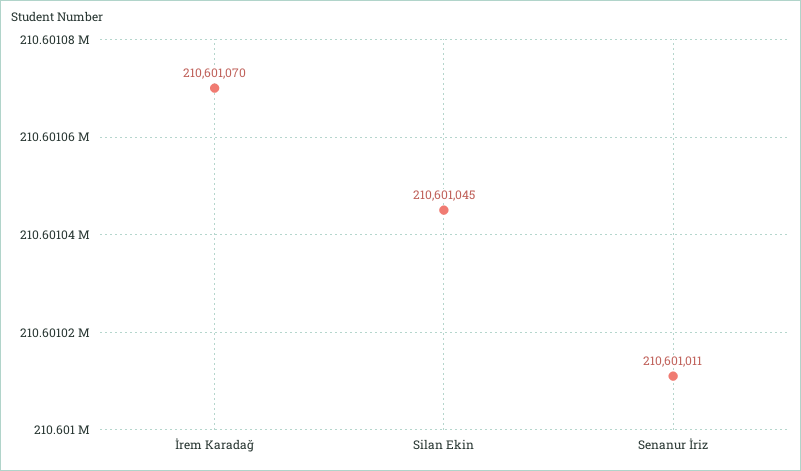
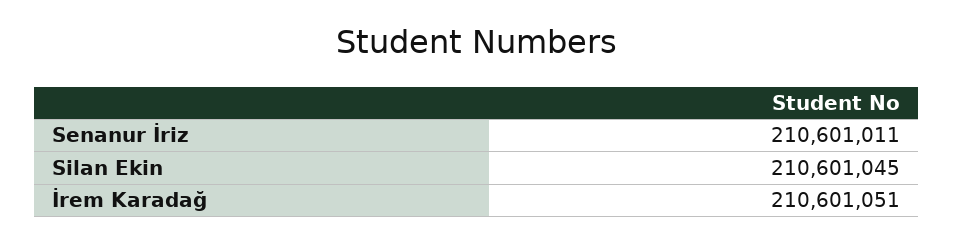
  {
-   "İrem Karadağ": 210601070,
+   "İrem Karadağ": 210601051,
    "Silan Ekin": 210601045,
    "Senanur İriz": 210601011
  }

